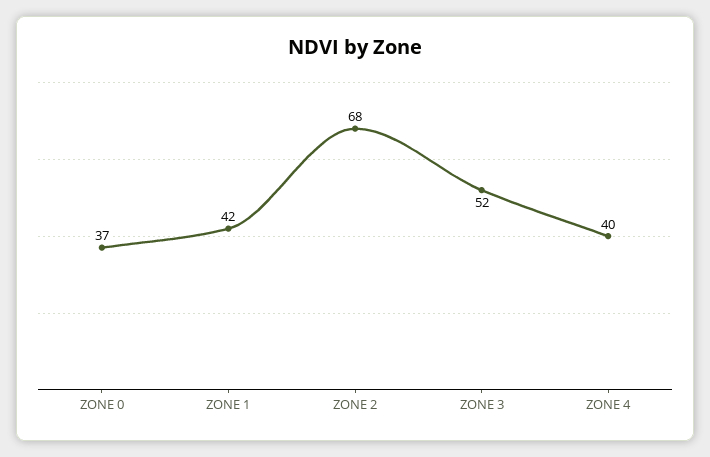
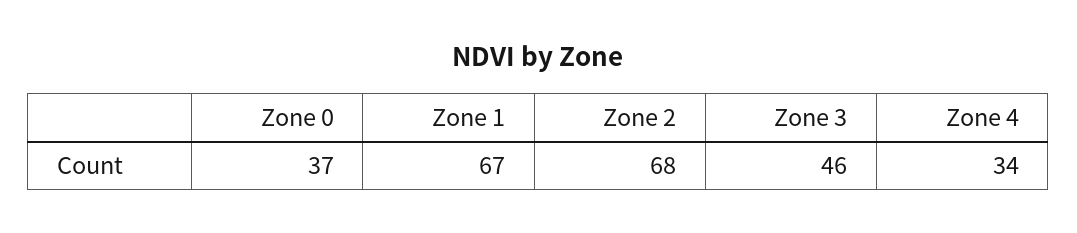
  {
    "ZONE 0": 37,
-   "ZONE 1": 42,
+   "ZONE 1": 67,
    "ZONE 2": 68,
-   "ZONE 3": 52,
+   "ZONE 3": 46,
-   "ZONE 4": 40
+   "ZONE 4": 34
  }

